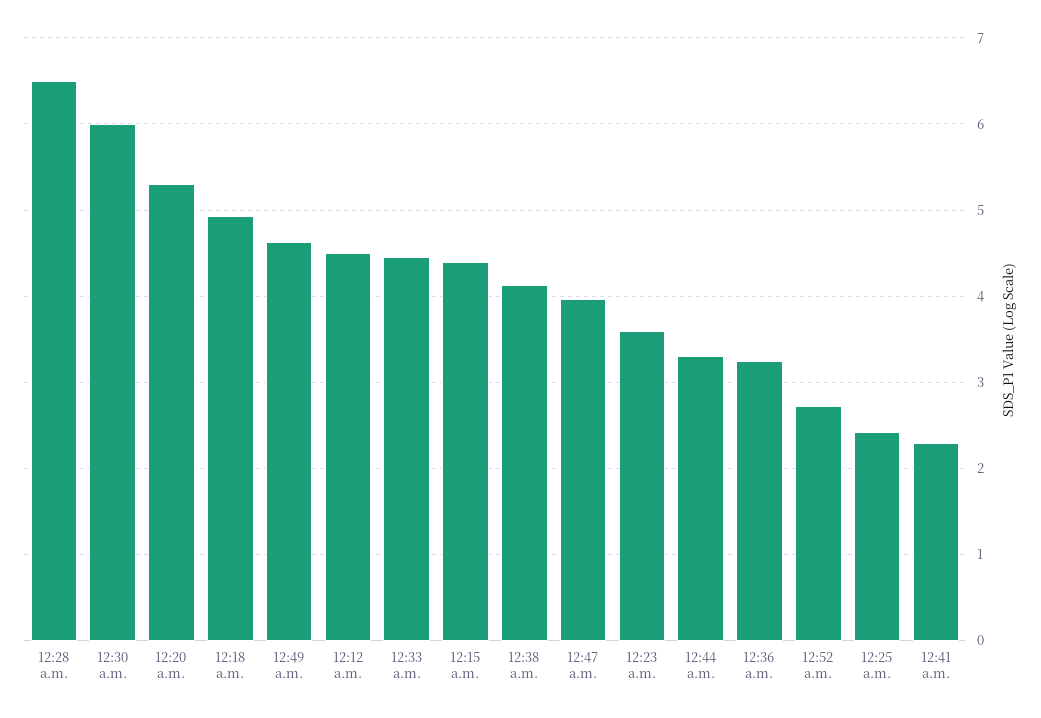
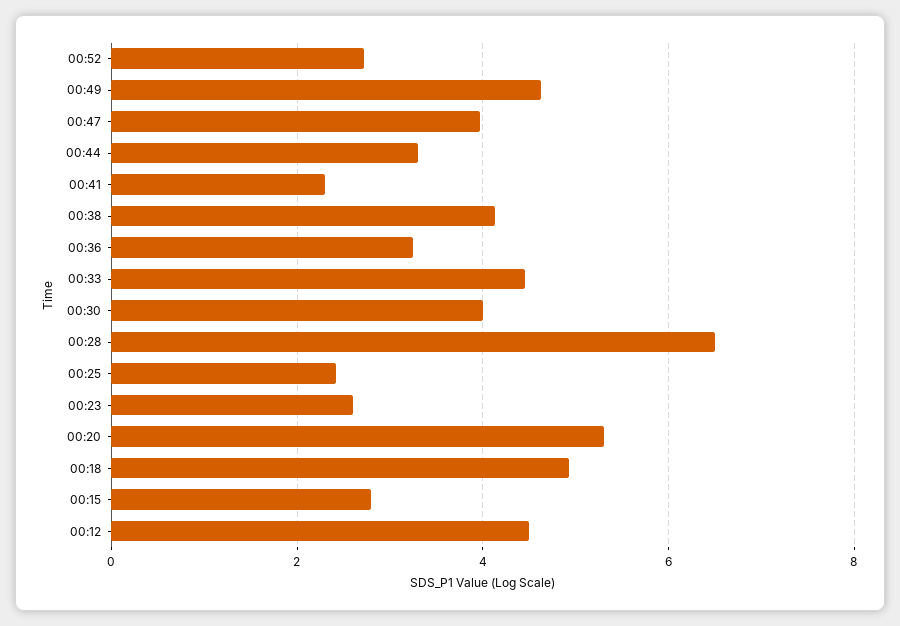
  {
    "12:28 a.m.": 6.5,
-   "12:30 a.m.": 6,
+   "12:30 a.m.": 4,
    "12:20 a.m.": 5.3,
    "12:18 a.m.": 4.9,
    "12:49 a.m.": 4.6,
    "12:12 a.m.": 4.5,
    "12:33 a.m.": 4.5,
-   "12:15 a.m.": 4.4,
+   "12:15 a.m.": 2.8,
    "12:38 a.m.": 4.1,
    "12:47 a.m.": 4,
-   "12:23 a.m.": 3.6,
+   "12:23 a.m.": 2.6,
    "12:44 a.m.": 3.3,
    "12:36 a.m.": 3.3,
    "12:52 a.m.": 2.7,
    "12:25 a.m.": 2.4,
    "12:41 a.m.": 2.3
  }

